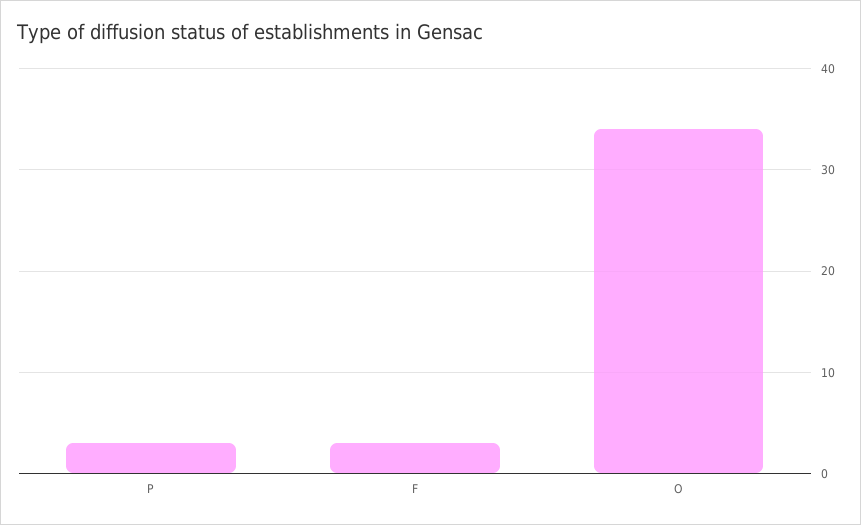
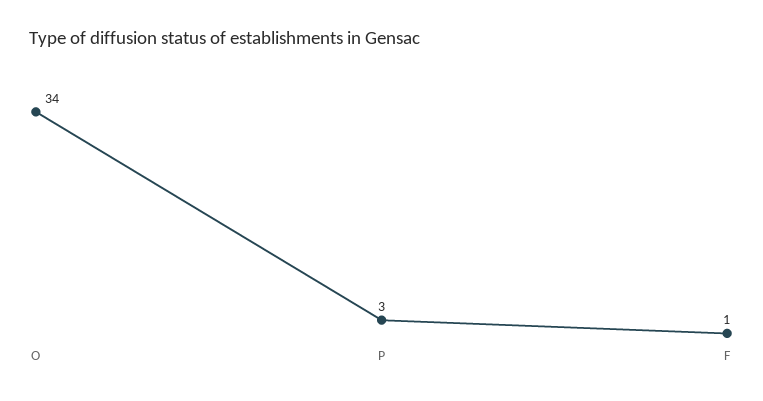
  {
    "P": 3,
-   "F": 3,
+   "F": 1,
    "O": 34
  }

